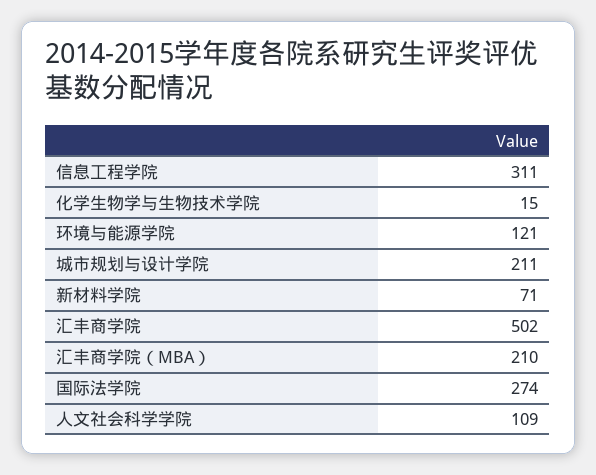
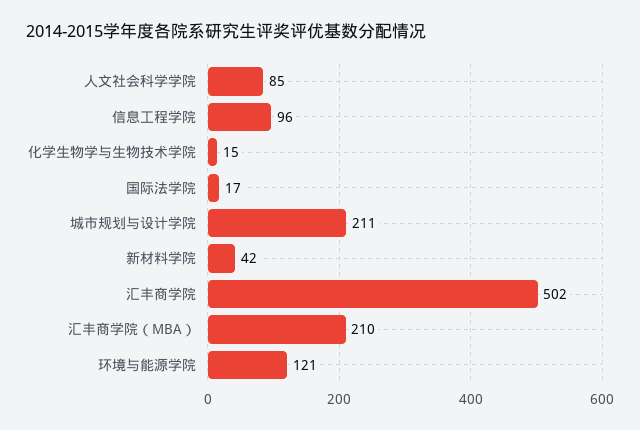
  {
-   "信息工程学院": 311,
+   "信息工程学院": 96,
    "化学生物学与生物技术学院": 15,
    "环境与能源学院": 121,
    "城市规划与设计学院": 211,
-   "新材料学院": 71,
+   "新材料学院": 42,
    "汇丰商学院": 502,
    "汇丰商学院（MBA）": 210,
-   "国际法学院": 274,
+   "国际法学院": 17,
-   "人文社会科学学院": 109
+   "人文社会科学学院": 85
  }

